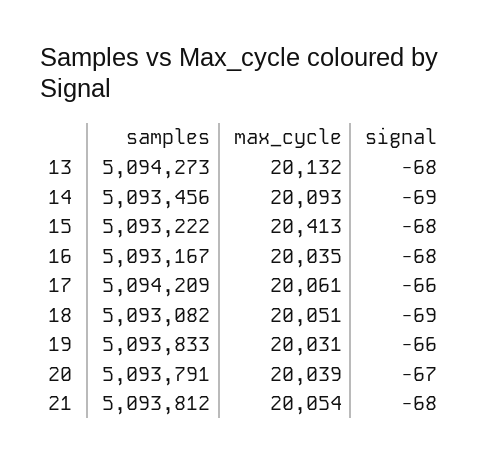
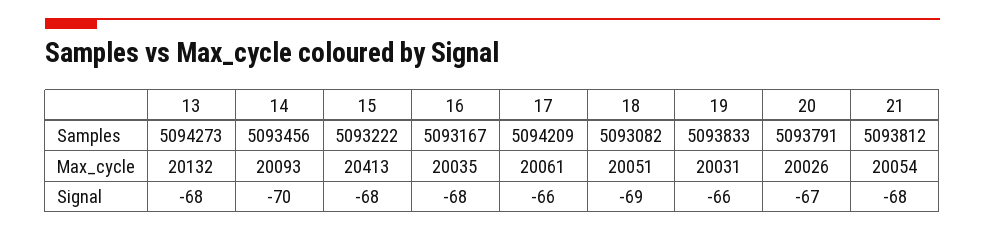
  {
    "samples": {
      "13": 5094273,
      "14": 5093456,
      "15": 5093222,
      "16": 5093167,
      "17": 5094209,
      "18": 5093082,
      "19": 5093833,
      "20": 5093791,
      "21": 5093812
    },
    "max_cycle": {
      "13": 20132,
      "14": 20093,
      "15": 20413,
      "16": 20035,
      "17": 20061,
      "18": 20051,
      "19": 20031,
-     "20": 20039,
+     "20": 20026,
      "21": 20054
    },
    "signal": {
      "13": -68,
-     "14": -69,
+     "14": -70,
      "15": -68,
      "16": -68,
      "17": -66,
      "18": -69,
      "19": -66,
      "20": -67,
      "21": -68
    }
  }

